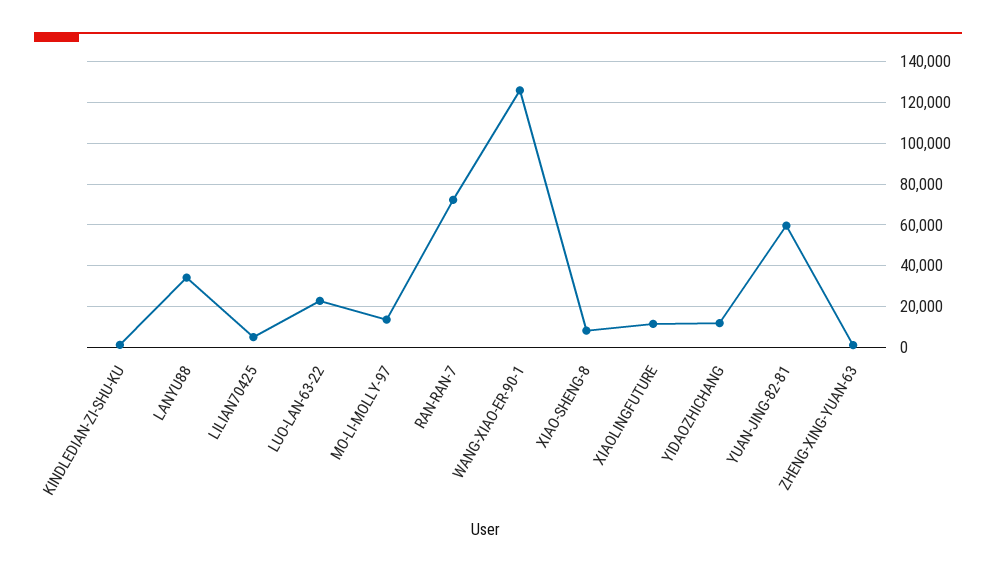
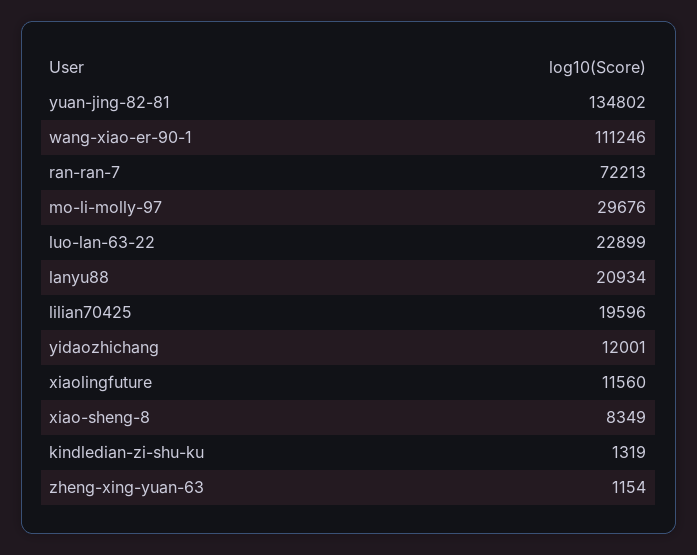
  {
    "KINDLEDIAN-ZI-SHU-KU": 1319,
-   "LANYU88": 35000,
+   "LANYU88": 20934,
-   "LILIAN70425": 5000,
+   "LILIAN70425": 19596,
    "LUO-LAN-63-22": 22899,
-   "MO-LI-MOLLY-97": 15000,
+   "MO-LI-MOLLY-97": 29676,
    "RAN-RAN-7": 72213,
-   "WANG-XIAO-ER-90-1": 125000,
+   "WANG-XIAO-ER-90-1": 111246,
    "XIAO-SHENG-8": 8349,
    "XIAOLINGFUTURE": 11560,
    "YIDAOZHICHANG": 12001,
-   "YUAN-JING-82-81": 60000,
+   "YUAN-JING-82-81": 134802,
    "ZHENG-XING-YUAN-63": 1154
  }

